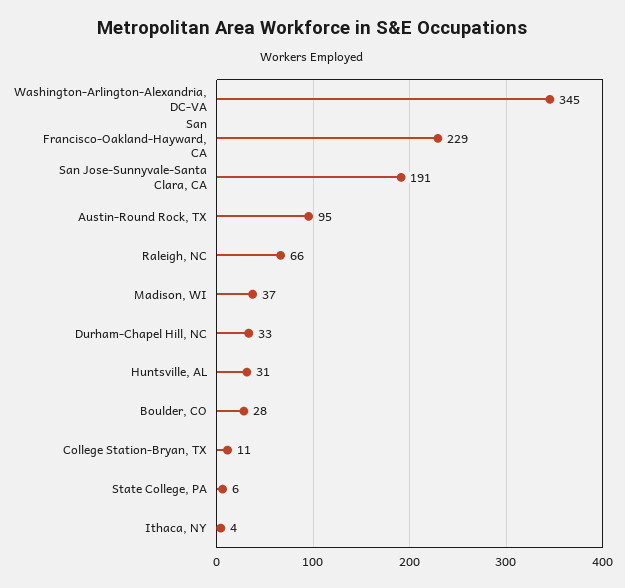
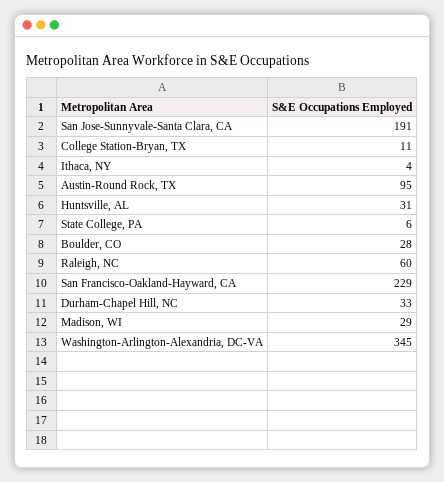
  {
    "Washington-Arlington-Alexandria, DC-VA": 345,
    "San Francisco-Oakland-Hayward, CA": 229,
    "San Jose-Sunnyvale-Santa Clara, CA": 191,
    "Austin-Round Rock, TX": 95,
-   "Raleigh, NC": 66,
+   "Raleigh, NC": 60,
-   "Madison, WI": 37,
+   "Madison, WI": 29,
    "Durham-Chapel Hill, NC": 33,
    "Huntsville, AL": 31,
    "Boulder, CO": 28,
    "College Station-Bryan, TX": 11,
    "State College, PA": 6,
    "Ithaca, NY": 4
  }

